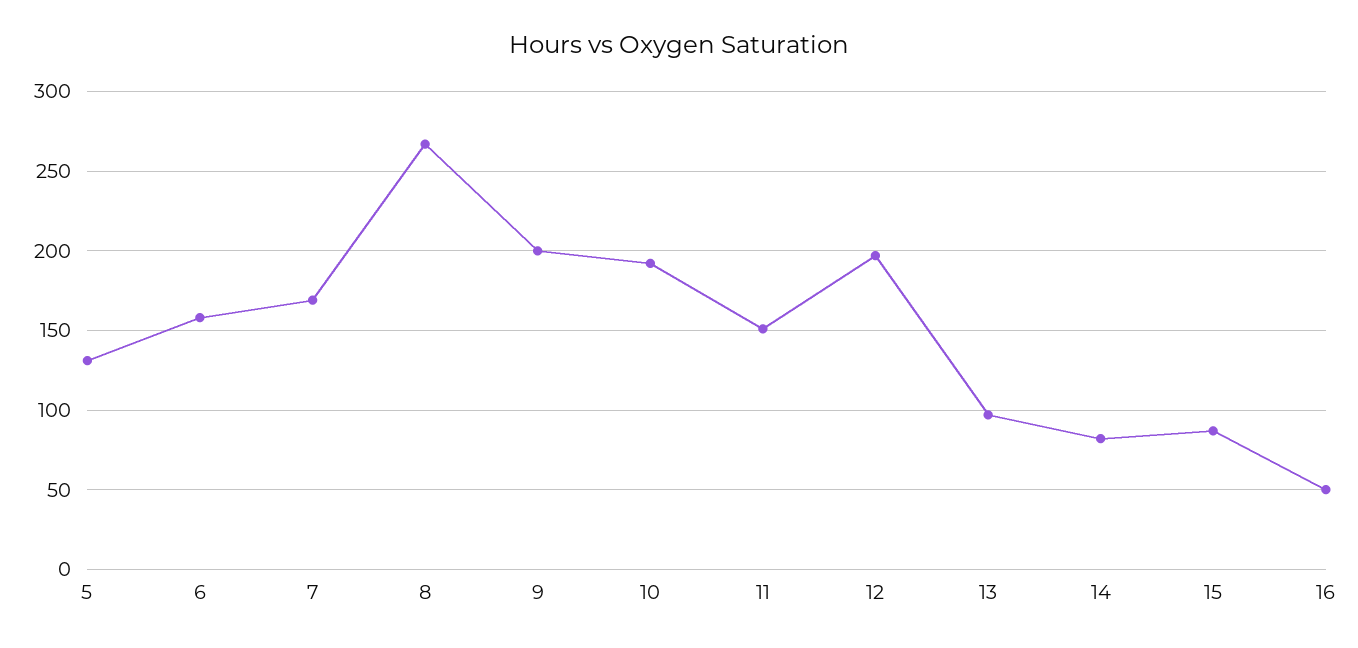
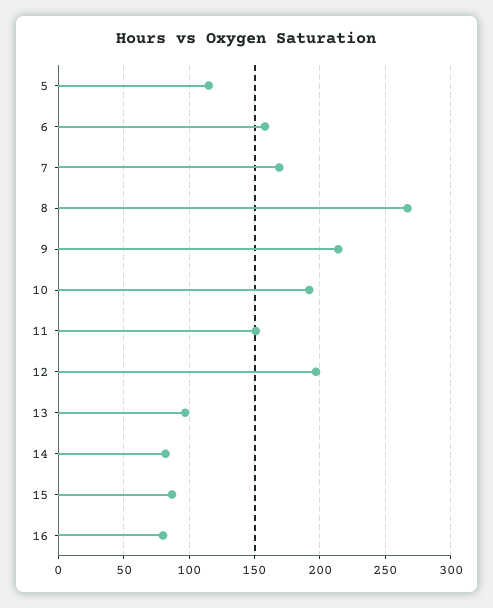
  {
-   "5": 130,
+   "5": 115,
    "6": 160,
    "7": 170,
    "8": 265,
-   "9": 200,
+   "9": 215,
    "10": 190,
    "11": 150,
    "12": 195,
    "13": 95,
    "14": 80,
    "15": 85,
-   "16": 50
+   "16": 80
  }

